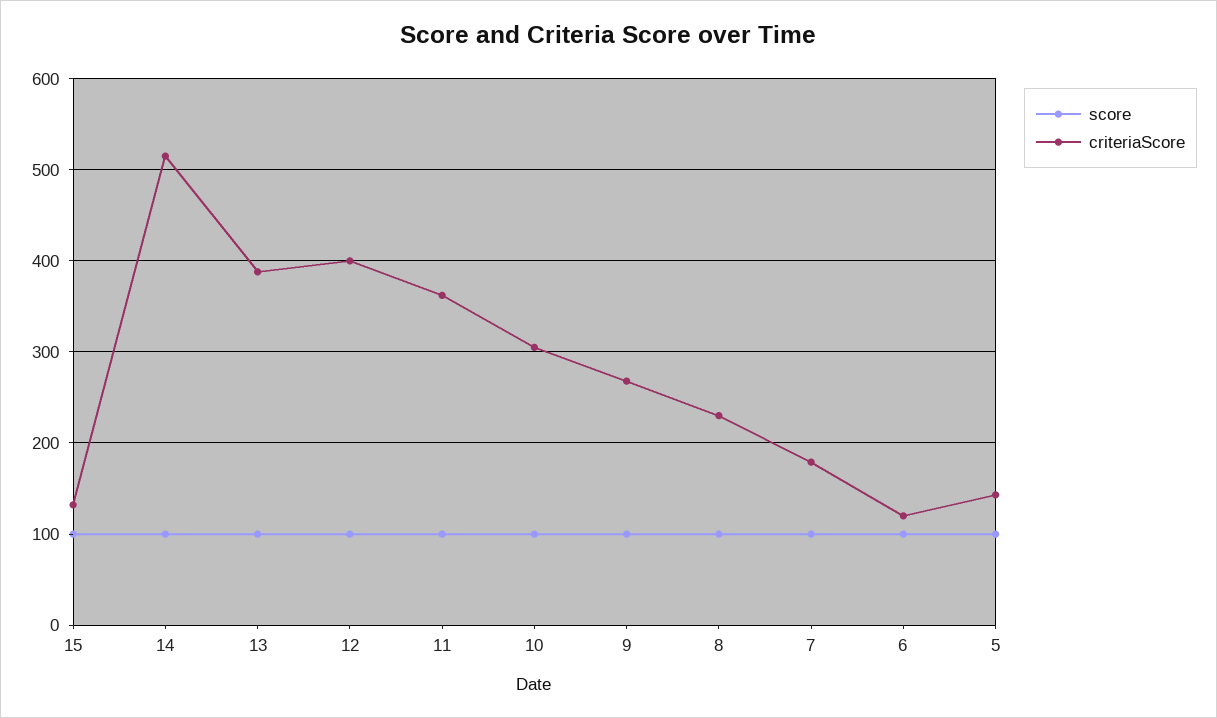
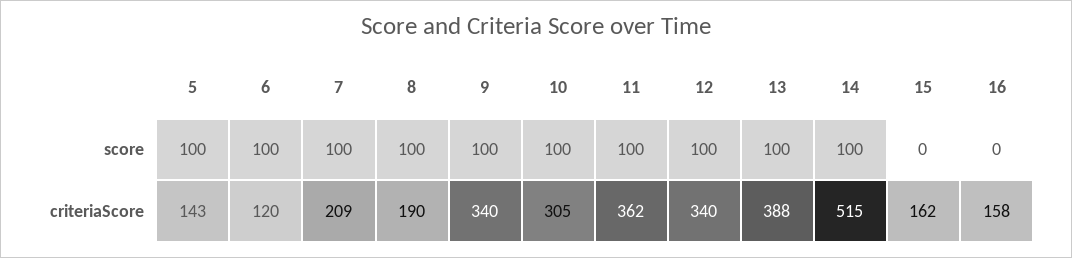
  {
    "score": {
-     "15": 100,
+     "15": 0,
      "14": 100,
      "13": 100,
      "12": 100,
      "11": 100,
      "10": 100,
      "9": 100,
      "8": 100,
      "7": 100,
      "6": 100,
-     "5": 100
+     "5": 100,
+     "16": 0
    },
    "criteriaScore": {
-     "15": 130,
+     "15": 162,
      "14": 515,
      "13": 388,
-     "12": 400,
+     "12": 340,
      "11": 362,
      "10": 305,
-     "9": 270,
+     "9": 340,
-     "8": 230,
+     "8": 190,
-     "7": 180,
+     "7": 209,
      "6": 120,
-     "5": 143
+     "5": 143,
+     "16": 158
    }
  }

